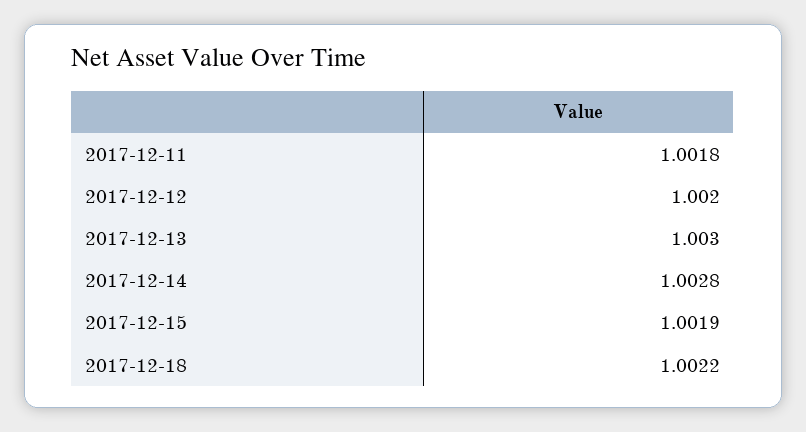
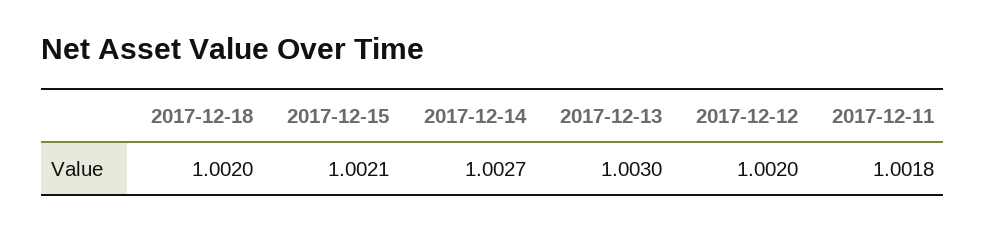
  {
    "2017-12-11": 1.0018,
    "2017-12-12": 1.002,
    "2017-12-13": 1.003,
-   "2017-12-14": 1.0028,
+   "2017-12-14": 1.0027,
-   "2017-12-15": 1.0019,
+   "2017-12-15": 1.0021,
-   "2017-12-18": 1.0022
+   "2017-12-18": 1.002
  }

